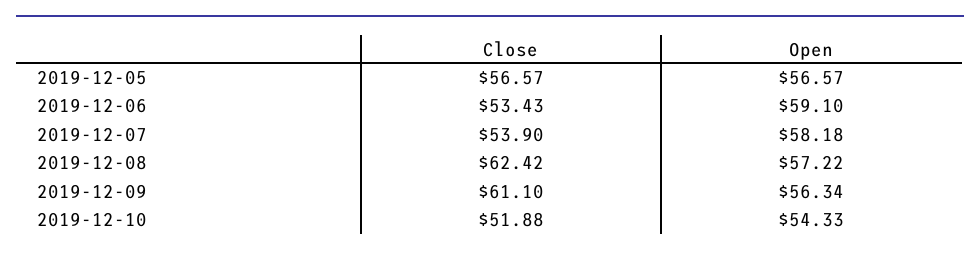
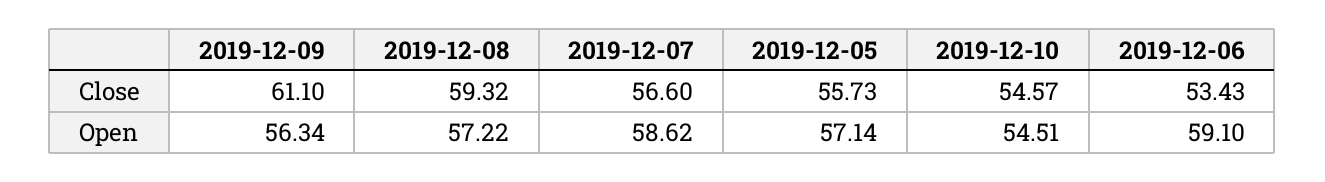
  {
    "Close": {
-     "2019-12-05": 56.57,
+     "2019-12-05": 55.73,
      "2019-12-06": 53.43,
-     "2019-12-07": 53.9,
+     "2019-12-07": 56.6,
-     "2019-12-08": 62.42,
+     "2019-12-08": 59.32,
      "2019-12-09": 61.1,
-     "2019-12-10": 51.88
+     "2019-12-10": 54.57
    },
    "Open": {
-     "2019-12-05": 56.57,
+     "2019-12-05": 57.14,
      "2019-12-06": 59.1,
-     "2019-12-07": 58.18,
+     "2019-12-07": 58.62,
      "2019-12-08": 57.22,
      "2019-12-09": 56.34,
-     "2019-12-10": 54.33
+     "2019-12-10": 54.51
    }
  }

